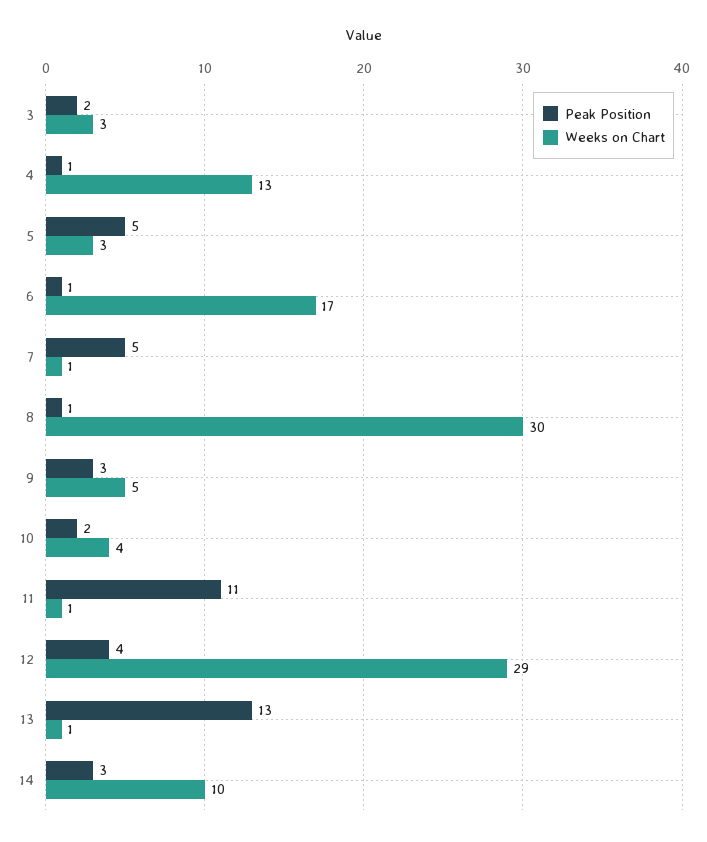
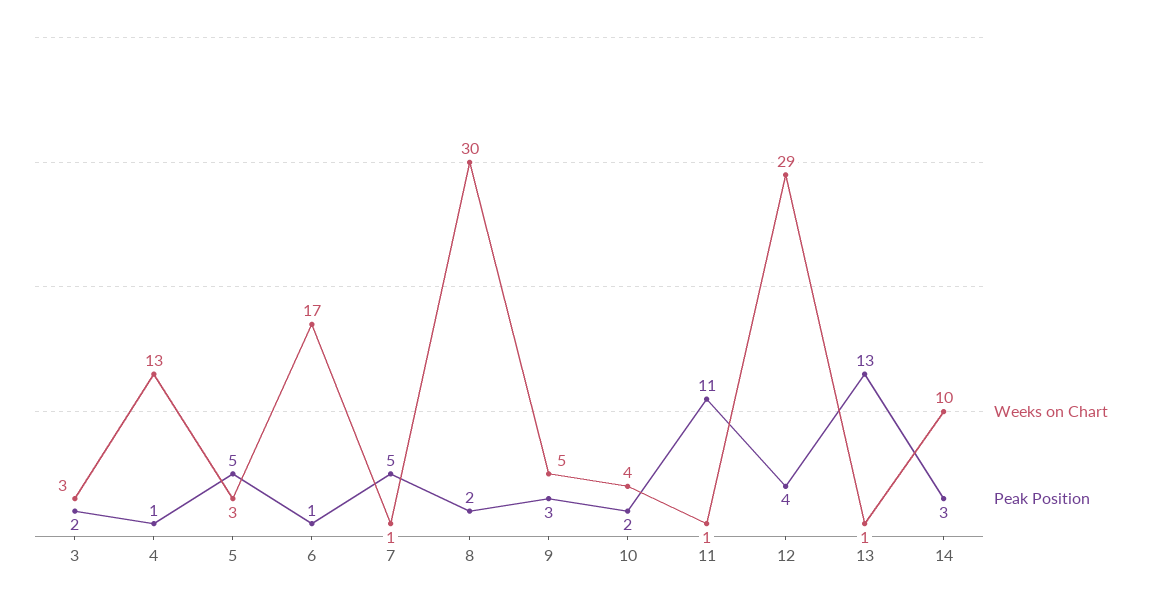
  {
    "Peak Position": {
      "3": 2,
      "4": 1,
      "5": 5,
      "6": 1,
      "7": 5,
-     "8": 1,
+     "8": 2,
      "9": 3,
      "10": 2,
      "11": 11,
      "12": 4,
      "13": 13,
      "14": 3
    },
    "Weeks on Chart": {
      "3": 3,
      "4": 13,
      "5": 3,
      "6": 17,
      "7": 1,
      "8": 30,
      "9": 5,
      "10": 4,
      "11": 1,
      "12": 29,
      "13": 1,
      "14": 10
    }
  }

